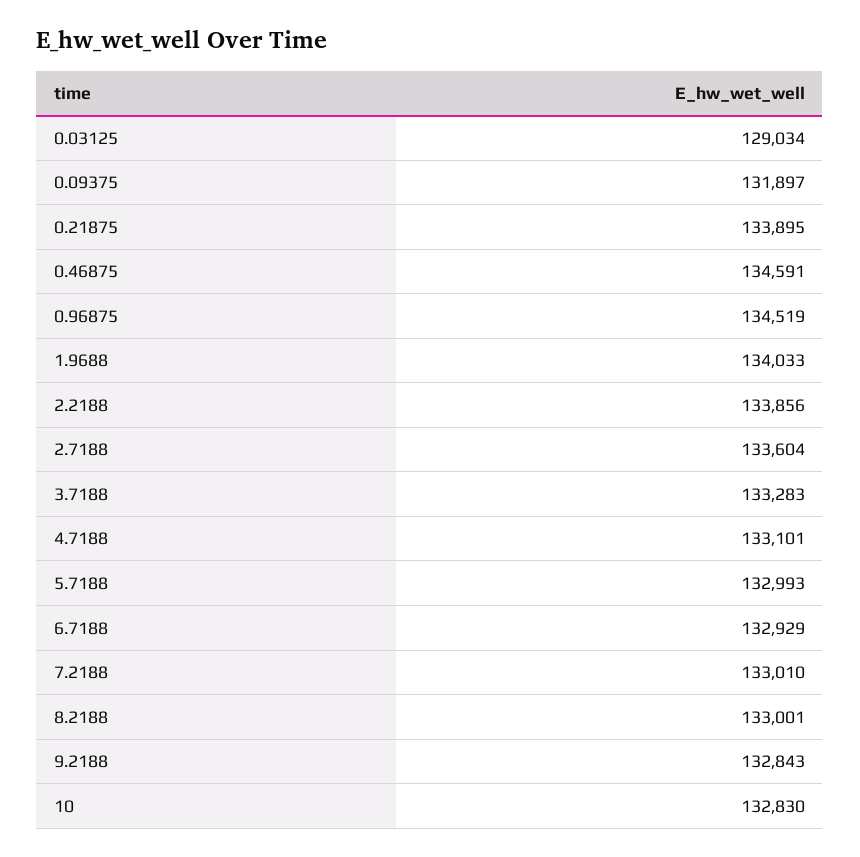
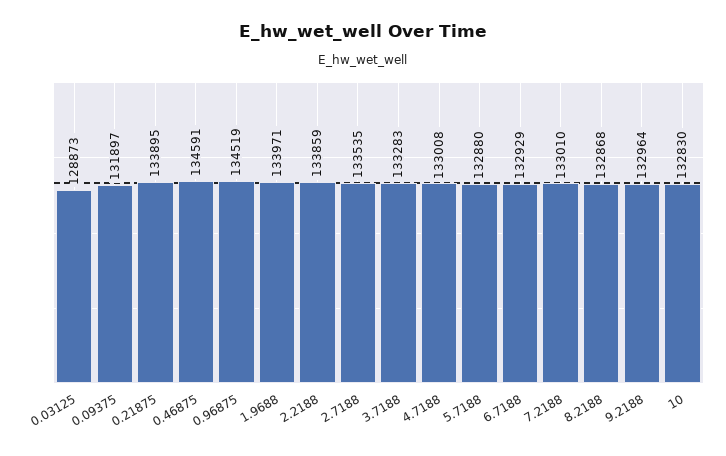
  {
-   "0.03125": 129034,
+   "0.03125": 128873,
    "0.09375": 131897,
    "0.21875": 133895,
    "0.46875": 134591,
    "0.96875": 134519,
-   "1.9688": 134033,
+   "1.9688": 133971,
-   "2.2188": 133856,
+   "2.2188": 133859,
-   "2.7188": 133604,
+   "2.7188": 133535,
    "3.7188": 133283,
-   "4.7188": 133101,
+   "4.7188": 133008,
-   "5.7188": 132993,
+   "5.7188": 132880,
    "6.7188": 132929,
    "7.2188": 133010,
-   "8.2188": 133001,
+   "8.2188": 132868,
-   "9.2188": 132843,
+   "9.2188": 132964,
    "10": 132830
  }

